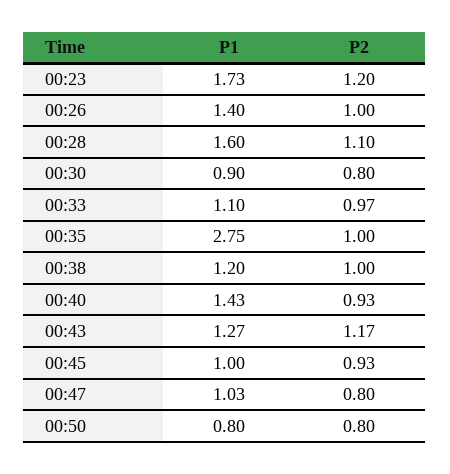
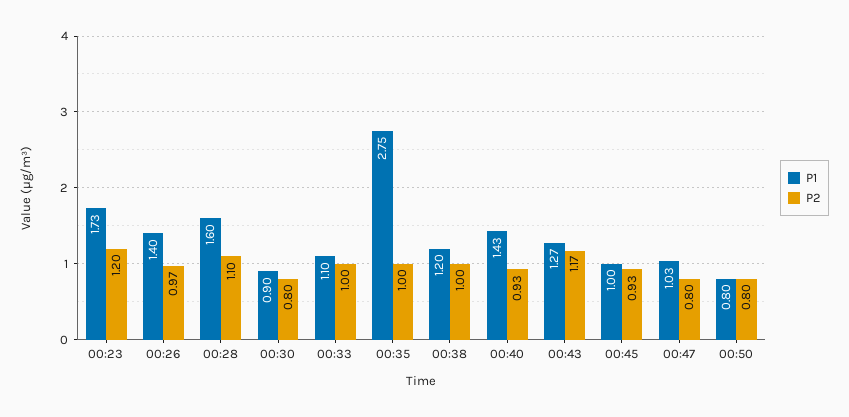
  {
    "P1": {
      "00:23": 1.73,
      "00:26": 1.4,
      "00:28": 1.6,
      "00:30": 0.9,
      "00:33": 1.1,
      "00:35": 2.75,
      "00:38": 1.2,
      "00:40": 1.43,
      "00:43": 1.27,
      "00:45": 1,
      "00:47": 1.03,
      "00:50": 0.8
    },
    "P2": {
      "00:23": 1.2,
-     "00:26": 1,
+     "00:26": 0.97,
      "00:28": 1.1,
      "00:30": 0.8,
-     "00:33": 0.97,
+     "00:33": 1,
      "00:35": 1,
      "00:38": 1,
      "00:40": 0.93,
      "00:43": 1.17,
      "00:45": 0.93,
      "00:47": 0.8,
      "00:50": 0.8
    }
  }

